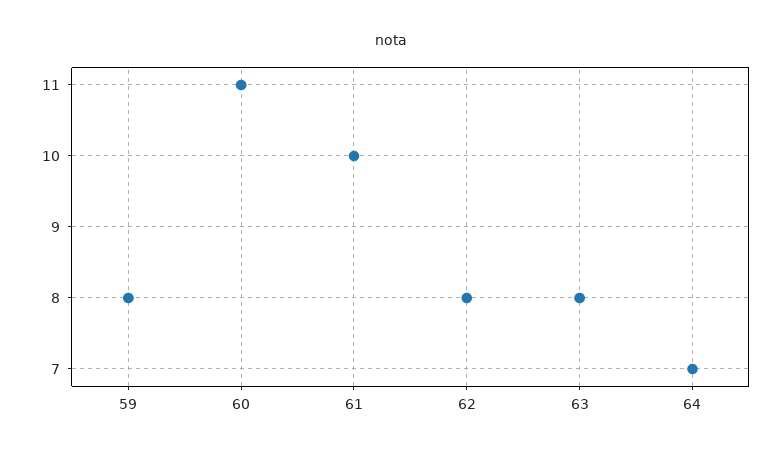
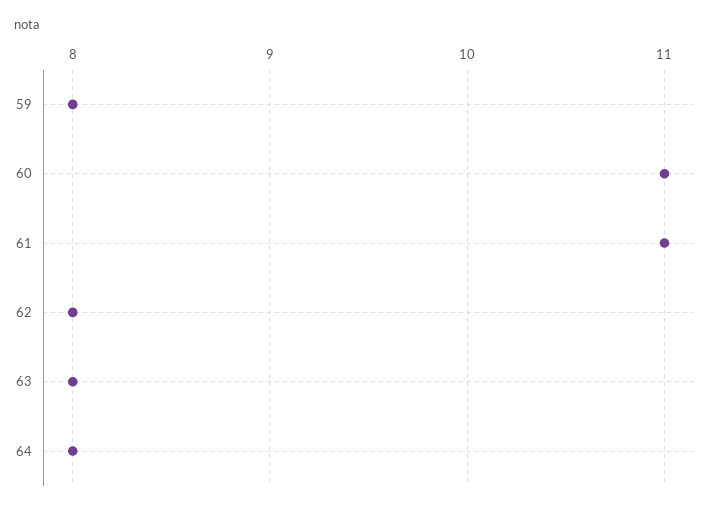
  {
    "59": 8,
    "60": 11,
-   "61": 10,
+   "61": 11,
    "62": 8,
    "63": 8,
-   "64": 7
+   "64": 8
  }

